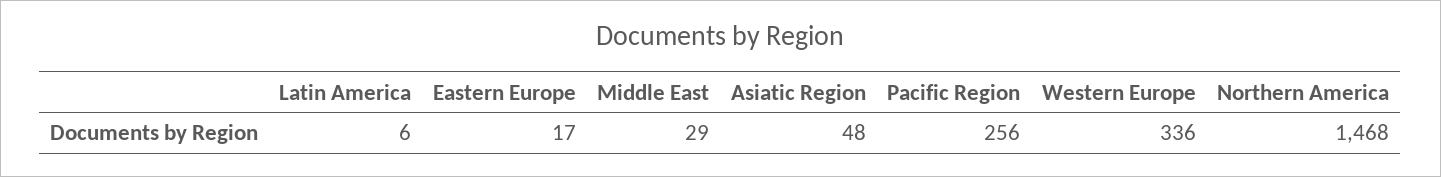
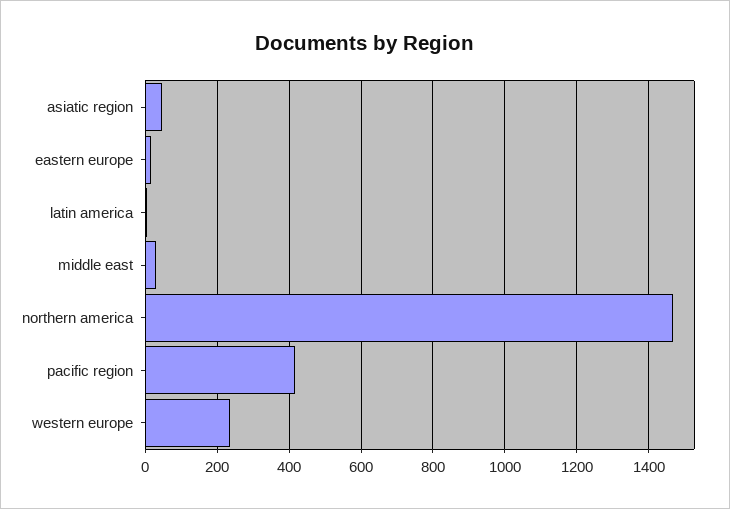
  {
    "Latin America": 6,
    "Eastern Europe": 17,
    "Middle East": 29,
    "Asiatic Region": 48,
-   "Pacific Region": 256,
+   "Pacific Region": 420,
-   "Western Europe": 336,
+   "Western Europe": 240,
    "Northern America": 1468
  }

